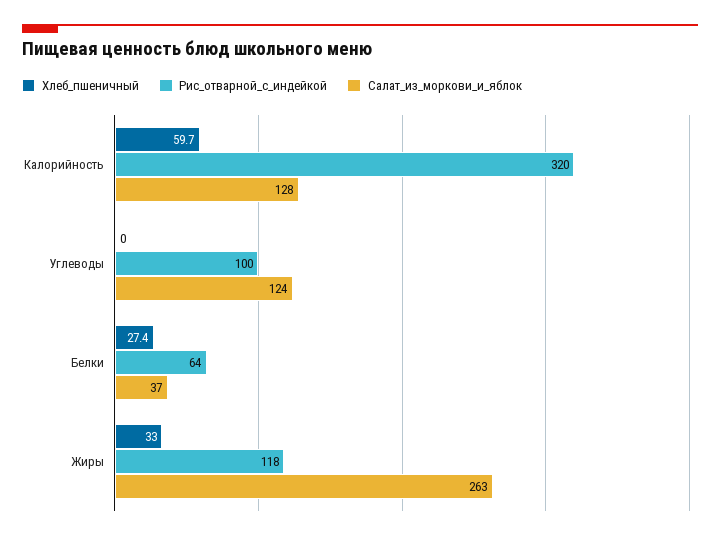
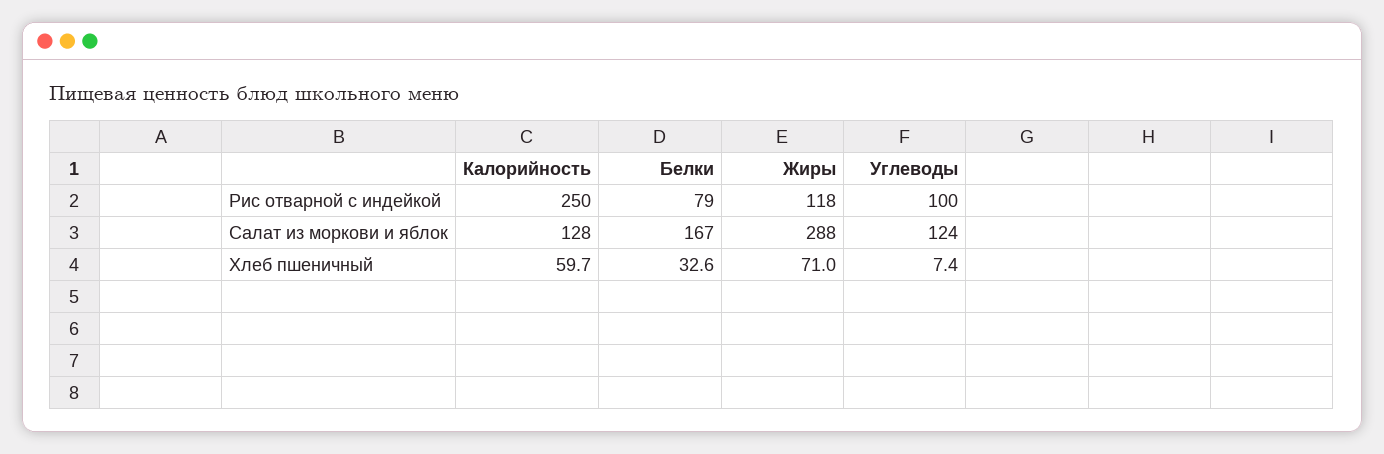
  {
    "Хлеб_пшеничный": {
      "Калорийность": 59.7,
-     "Углеводы": 0,
+     "Углеводы": 7.4,
-     "Белки": 27.4,
+     "Белки": 32.6,
-     "Жиры": 33
+     "Жиры": 71
    },
    "Рис_отварной_с_индейкой": {
-     "Калорийность": 320,
+     "Калорийность": 250,
      "Углеводы": 100,
-     "Белки": 64,
+     "Белки": 79,
      "Жиры": 118
    },
    "Салат_из_моркови_и_яблок": {
      "Калорийность": 128,
      "Углеводы": 124,
-     "Белки": 37,
+     "Белки": 167,
-     "Жиры": 263
+     "Жиры": 288
    }
  }

